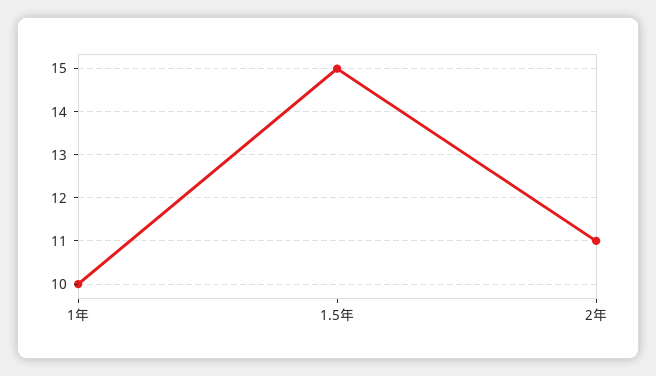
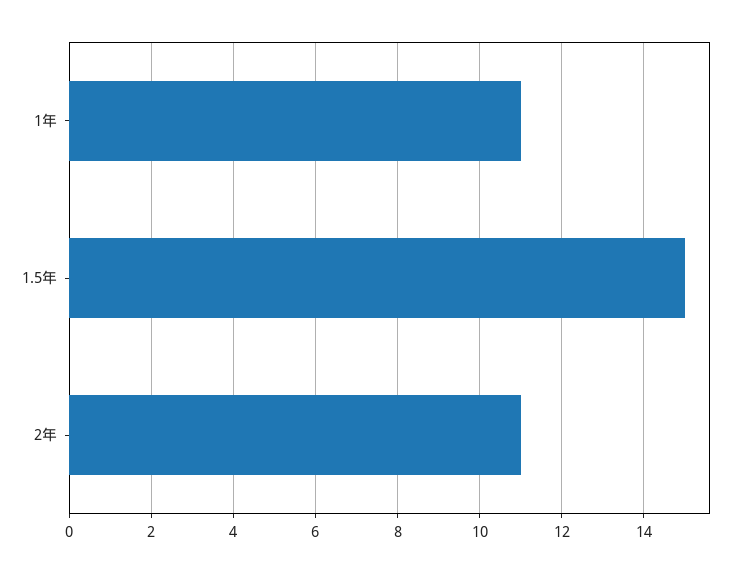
  {
-   "1年": 10,
+   "1年": 11,
    "1.5年": 15,
    "2年": 11
  }

